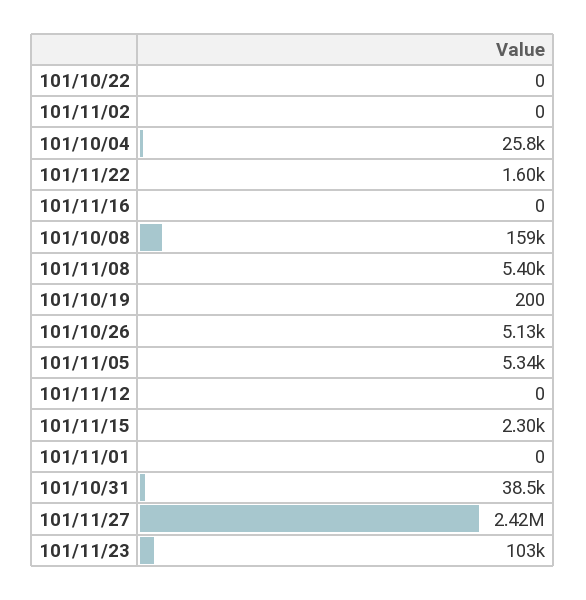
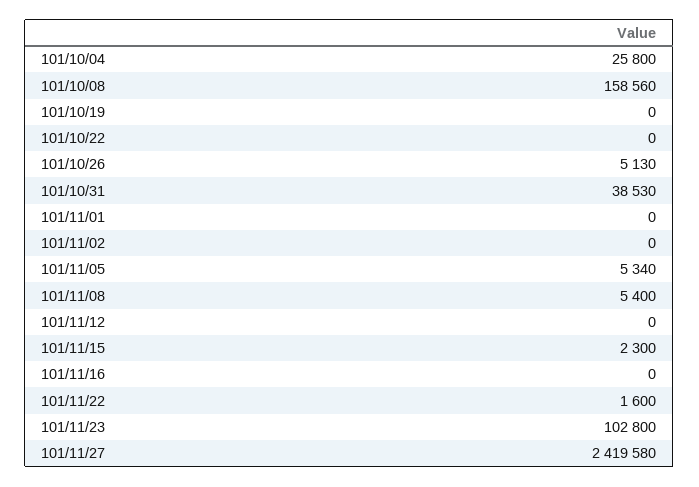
  {
    "101/10/22": 0,
    "101/11/02": 0,
    "101/10/04": 25800,
    "101/11/22": 1600,
    "101/11/16": 0,
    "101/10/08": 158560,
    "101/11/08": 5400,
-   "101/10/19": 200,
+   "101/10/19": 0,
    "101/10/26": 5130,
    "101/11/05": 5340,
    "101/11/12": 0,
    "101/11/15": 2300,
    "101/11/01": 0,
    "101/10/31": 38530,
    "101/11/27": 2419580,
    "101/11/23": 102800
  }

